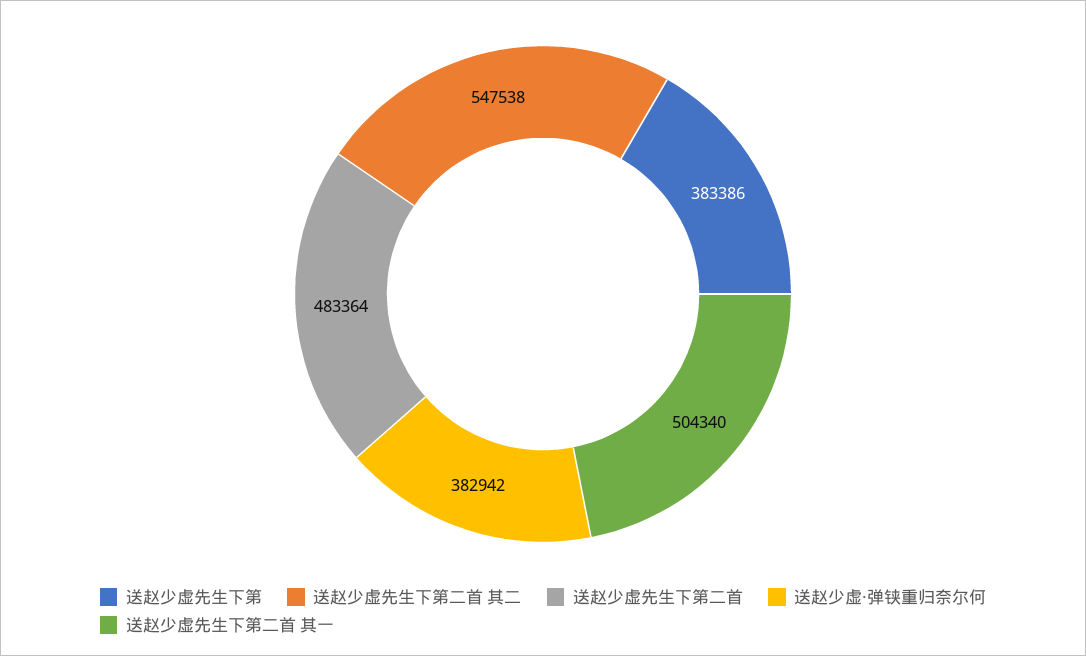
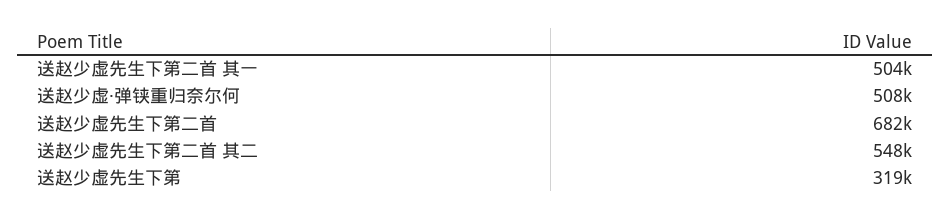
  {
-   "送赵少虚先生下第": 383386,
+   "送赵少虚先生下第": 319000,
    "送赵少虚先生下第二首 其二": 547538,
-   "送赵少虚先生下第二首": 483364,
+   "送赵少虚先生下第二首": 682000,
-   "送赵少虚·弹铗重归奈尔何": 382942,
+   "送赵少虚·弹铗重归奈尔何": 508000,
    "送赵少虚先生下第二首 其一": 504340
  }

